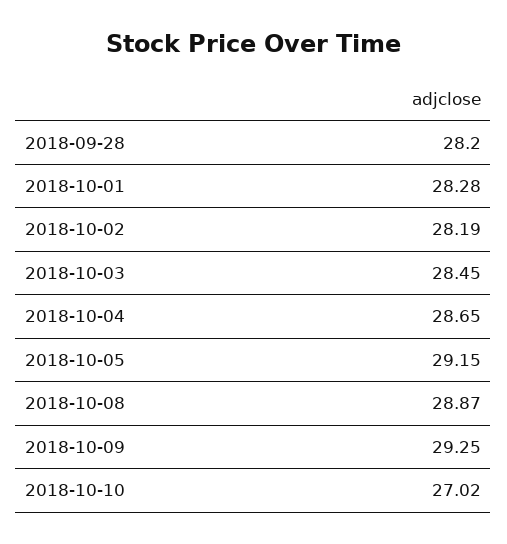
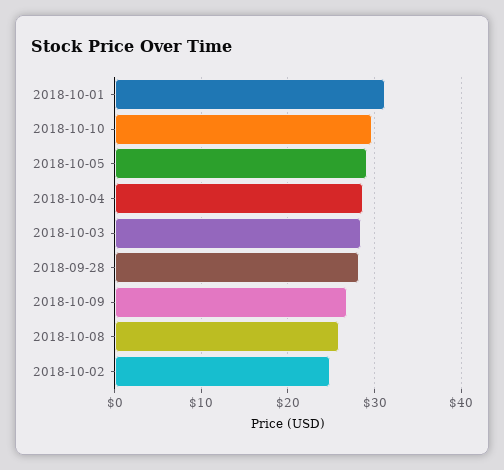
  {
    "2018-09-28": 28.2,
-   "2018-10-01": 28.28,
+   "2018-10-01": 31,
-   "2018-10-02": 28.19,
+   "2018-10-02": 25,
    "2018-10-03": 28.45,
    "2018-10-04": 28.65,
    "2018-10-05": 29.15,
-   "2018-10-08": 28.87,
+   "2018-10-08": 26,
-   "2018-10-09": 29.25,
+   "2018-10-09": 27,
-   "2018-10-10": 27.02
+   "2018-10-10": 30
  }

